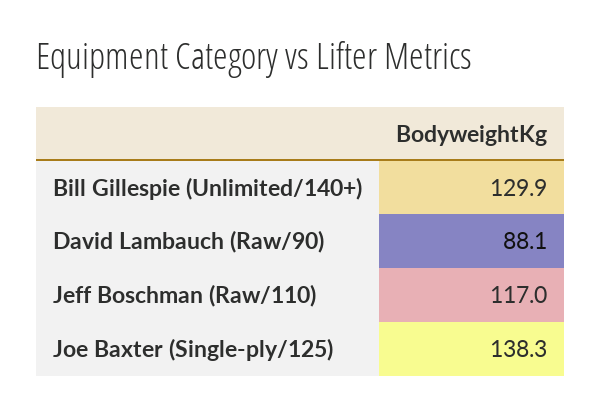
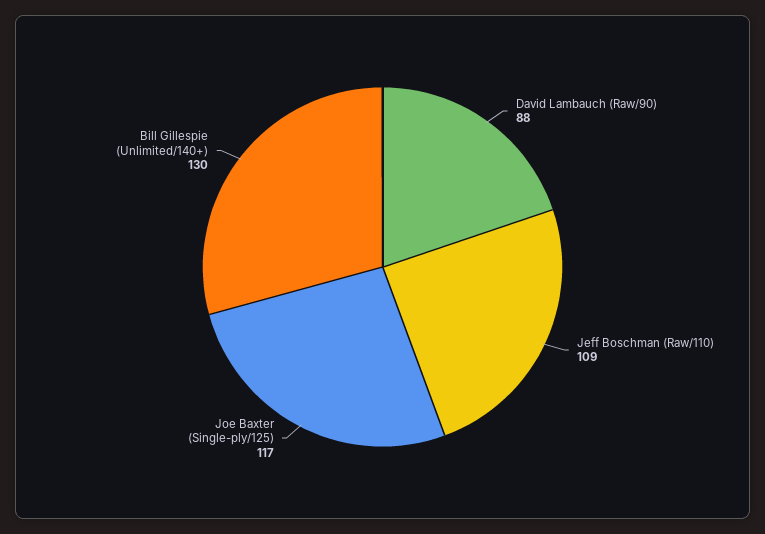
  {
    "Bill Gillespie (Unlimited/140+)": 129.9,
    "David Lambauch (Raw/90)": 88.1,
-   "Jeff Boschman (Raw/110)": 117,
+   "Jeff Boschman (Raw/110)": 109,
-   "Joe Baxter (Single-ply/125)": 138.3
+   "Joe Baxter (Single-ply/125)": 117
  }

